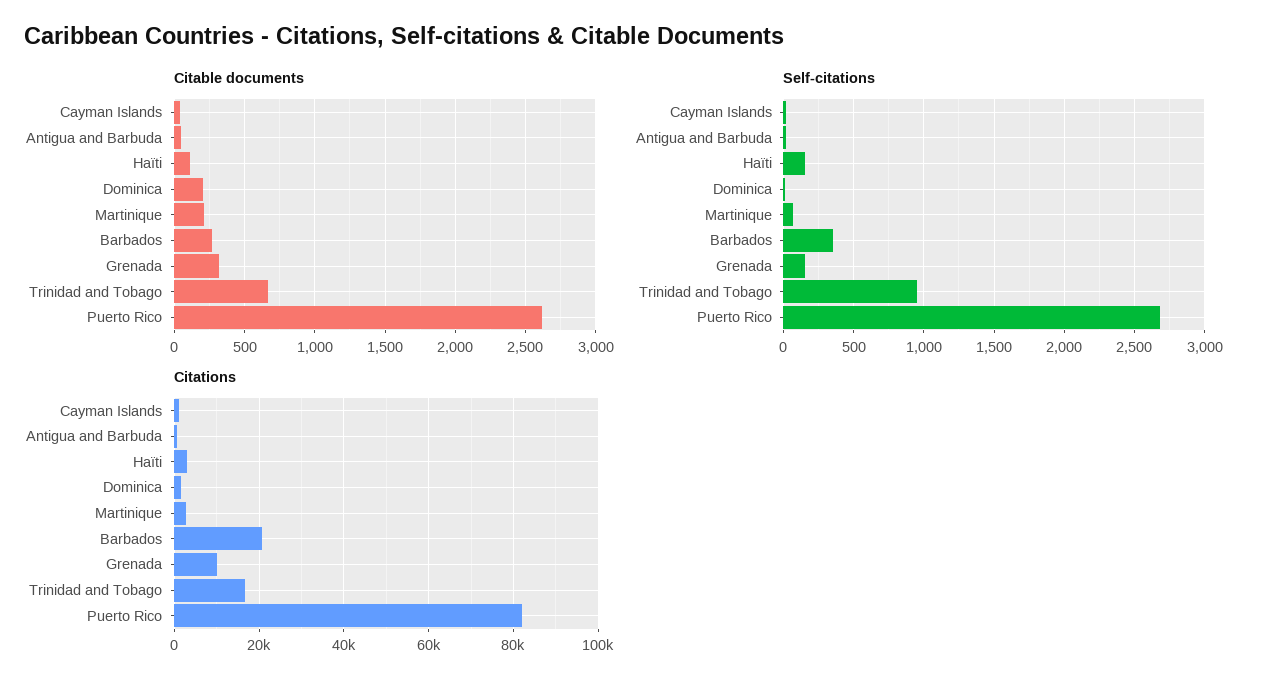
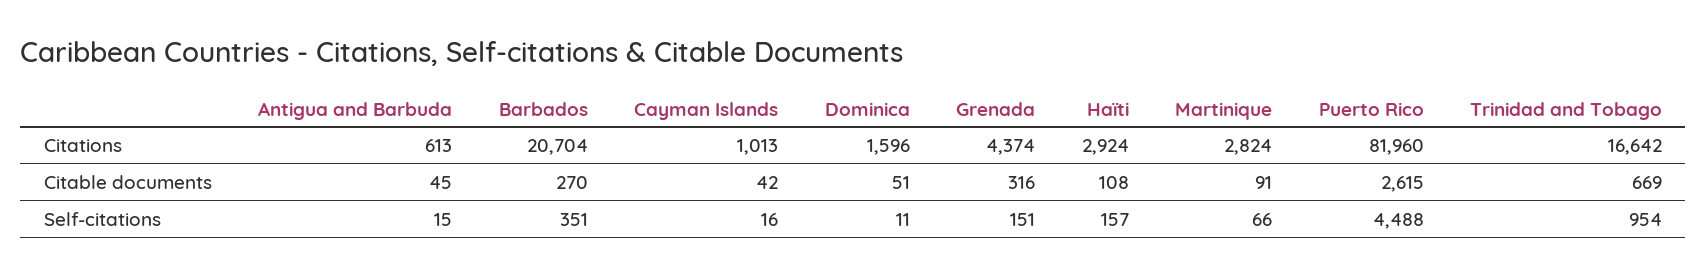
  {
    "Citable documents": {
      "Cayman Islands": 42,
      "Antigua and Barbuda": 45,
      "Haïti": 108,
-     "Dominica": 200,
+     "Dominica": 51,
-     "Martinique": 200,
+     "Martinique": 91,
      "Barbados": 270,
      "Grenada": 316,
      "Trinidad and Tobago": 669,
      "Puerto Rico": 2615
    },
    "Self-citations": {
      "Cayman Islands": 16,
      "Antigua and Barbuda": 15,
      "Haïti": 157,
      "Dominica": 11,
      "Martinique": 66,
      "Barbados": 351,
      "Grenada": 151,
      "Trinidad and Tobago": 954,
-     "Puerto Rico": 2700
+     "Puerto Rico": 4488
    },
    "Citations": {
      "Cayman Islands": 1013,
      "Antigua and Barbuda": 613,
      "Haïti": 2924,
      "Dominica": 1596,
      "Martinique": 2824,
      "Barbados": 20704,
-     "Grenada": 10000,
+     "Grenada": 4374,
      "Trinidad and Tobago": 16642,
      "Puerto Rico": 81960
    }
  }

